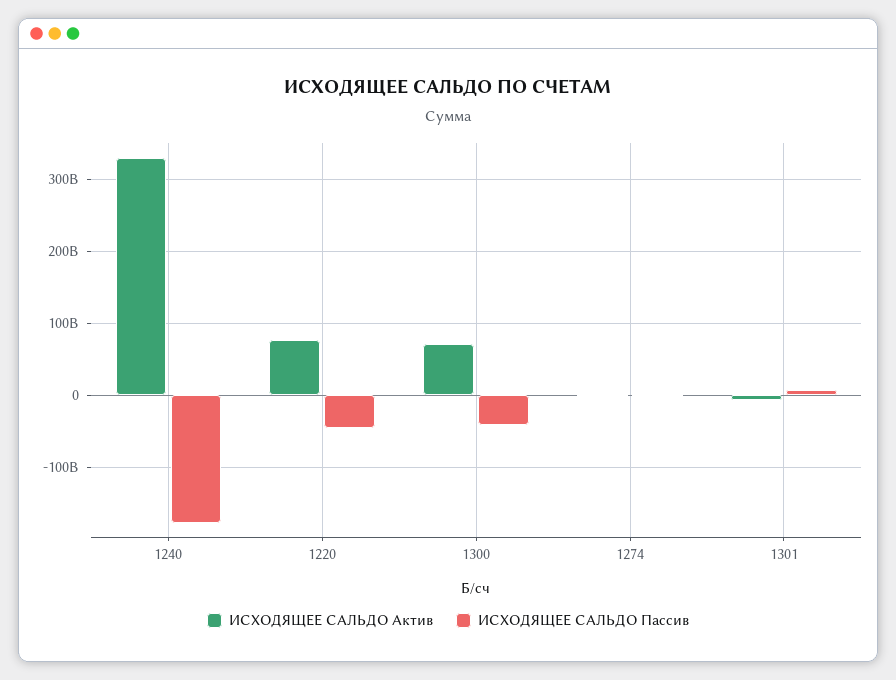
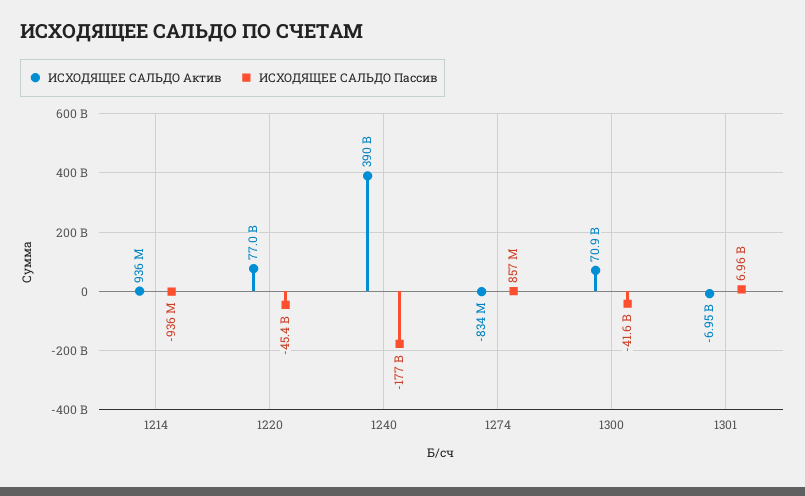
  {
    "ИСХОДЯЩЕЕ САЛЬДО Актив": {
-     "1240": 330000000000,
+     "1240": 390000000000,
      "1220": 77000000000,
      "1300": 70900000000,
      "1274": -834000000,
-     "1301": -6950000000
+     "1301": -6950000000,
+     "1214": 936000000
    },
    "ИСХОДЯЩЕЕ САЛЬДО Пассив": {
      "1240": -177000000000,
      "1220": -45400000000,
      "1300": -41600000000,
      "1274": 857000000,
-     "1301": 6960000000
+     "1301": 6960000000,
+     "1214": -936000000
    }
  }

